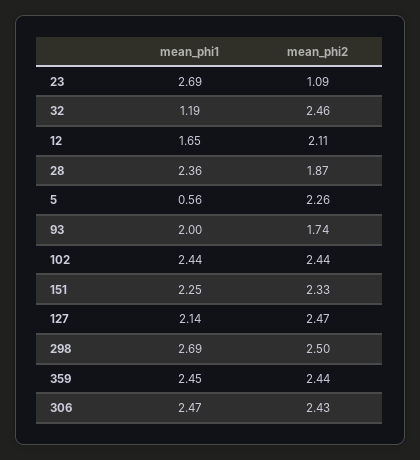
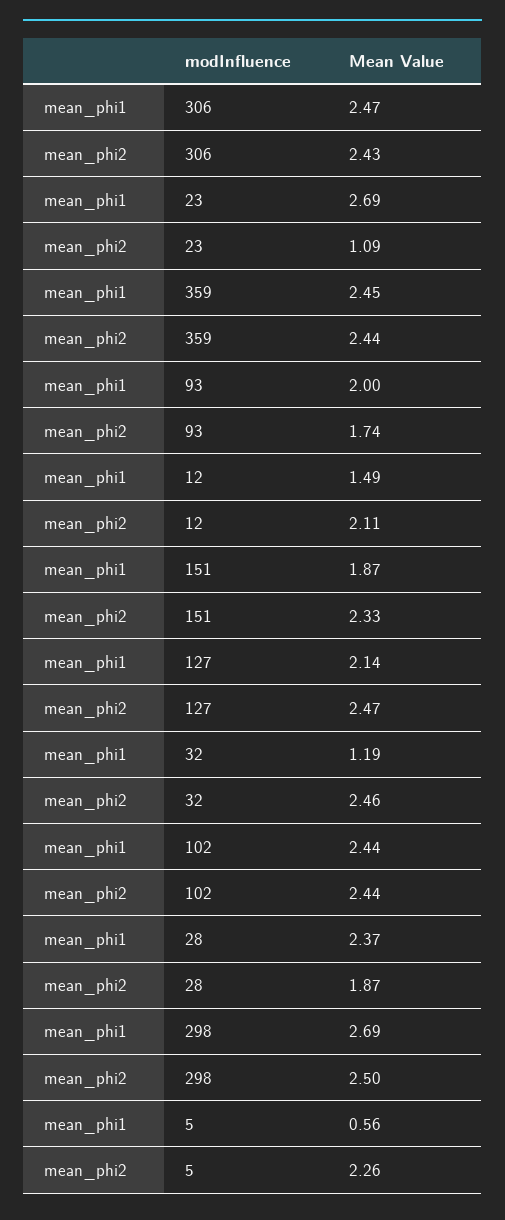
  {
    "mean_phi1": {
      "23": 2.69,
      "32": 1.19,
-     "12": 1.65,
+     "12": 1.49,
-     "28": 2.36,
+     "28": 2.37,
      "5": 0.56,
      "93": 2,
      "102": 2.44,
-     "151": 2.25,
+     "151": 1.87,
      "127": 2.14,
      "298": 2.69,
      "359": 2.45,
      "306": 2.47
    },
    "mean_phi2": {
      "23": 1.09,
      "32": 2.46,
      "12": 2.11,
      "28": 1.87,
      "5": 2.26,
      "93": 1.74,
      "102": 2.44,
      "151": 2.33,
      "127": 2.47,
      "298": 2.5,
      "359": 2.44,
      "306": 2.43
    }
  }

